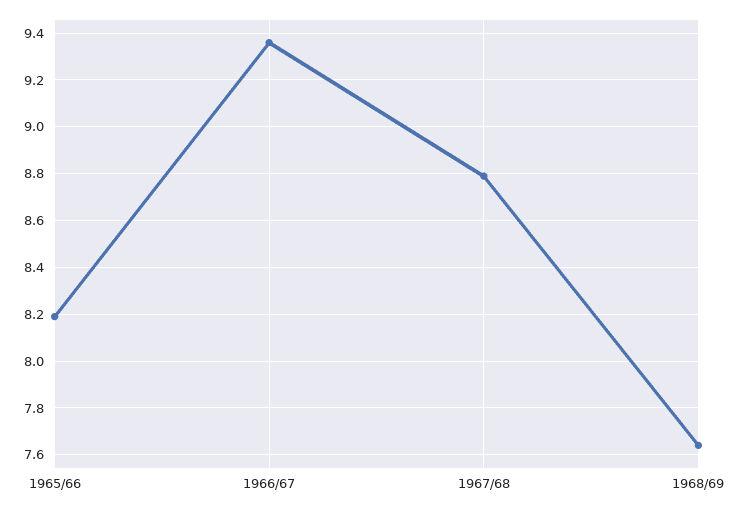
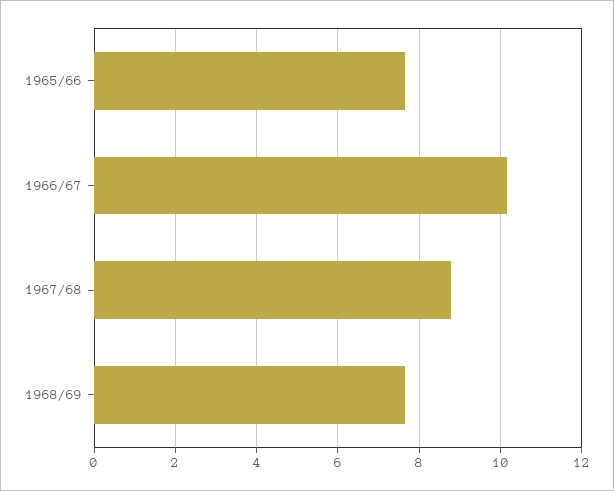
  {
-   "1965/66": 8.2,
+   "1965/66": 7.6,
-   "1966/67": 9.35,
+   "1966/67": 10.2,
    "1967/68": 8.8,
    "1968/69": 7.65
  }

